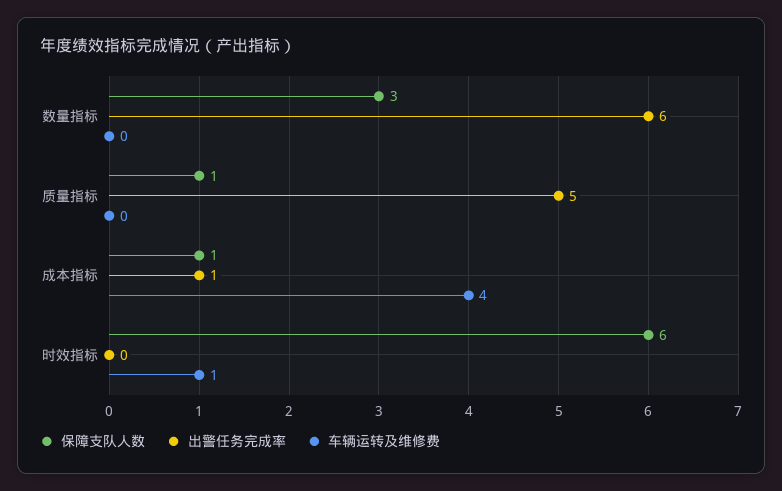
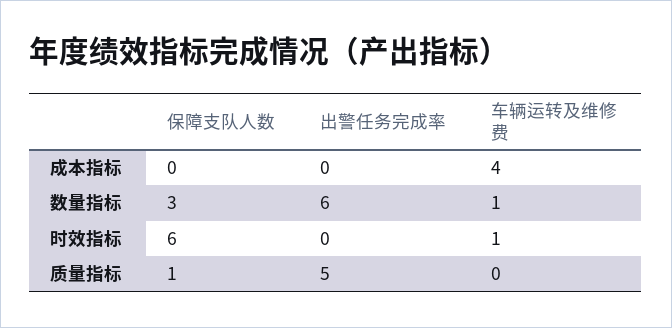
  {
    "保障支队人数": {
      "数量指标": 3,
      "质量指标": 1,
-     "成本指标": 1,
+     "成本指标": 0,
      "时效指标": 6
    },
    "出警任务完成率": {
      "数量指标": 6,
      "质量指标": 5,
-     "成本指标": 1,
+     "成本指标": 0,
      "时效指标": 0
    },
    "车辆运转及维修费": {
-     "数量指标": 0,
+     "数量指标": 1,
      "质量指标": 0,
      "成本指标": 4,
      "时效指标": 1
    }
  }

